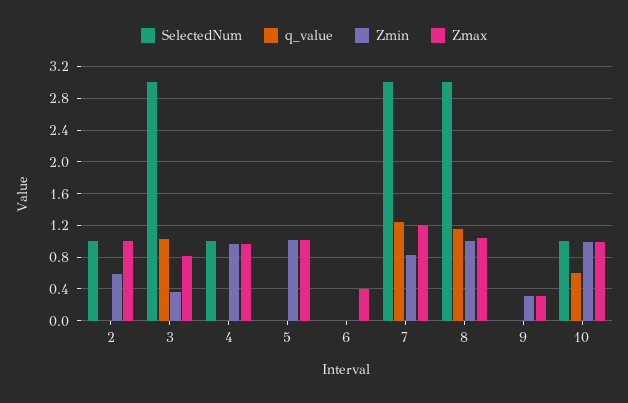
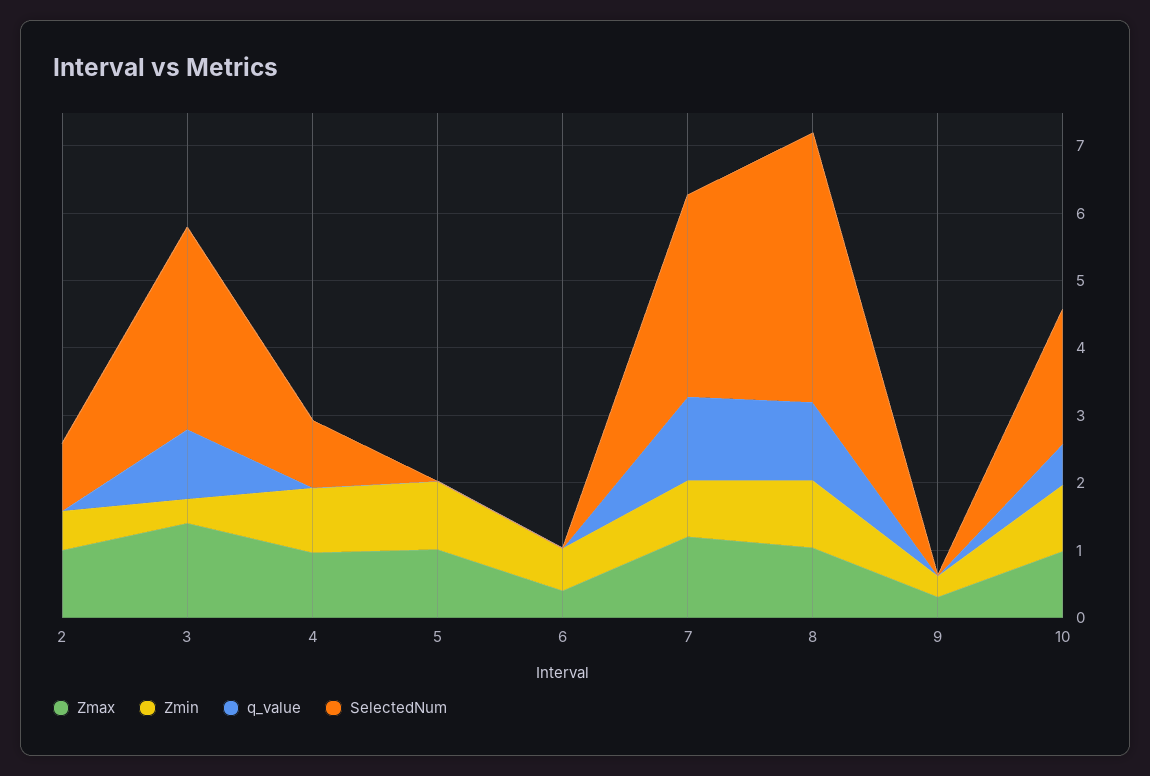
  {
    "SelectedNum": {
      "2": 1,
      "3": 3,
      "4": 1,
      "5": 0,
      "6": 0,
      "7": 3,
-     "8": 3,
+     "8": 4,
      "9": 0,
-     "10": 1
+     "10": 2
    },
    "q_value": {
      "2": 0,
      "3": 1,
      "4": 0,
      "5": 0,
      "6": 0,
      "7": 1.2,
      "8": 1.2,
      "9": 0,
      "10": 0.6
    },
    "Zmin": {
      "2": 0.6,
      "3": 0.4,
      "4": 1,
      "5": 1,
-     "6": 0,
+     "6": 0.6,
      "7": 0.8,
      "8": 1,
      "9": 0.3,
      "10": 1
    },
    "Zmax": {
      "2": 1,
-     "3": 0.8,
+     "3": 1.4,
      "4": 1,
      "5": 1,
      "6": 0.4,
      "7": 1.2,
      "8": 1,
      "9": 0.3,
      "10": 1
    }
  }

